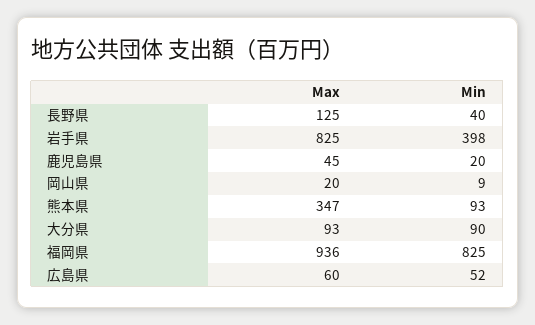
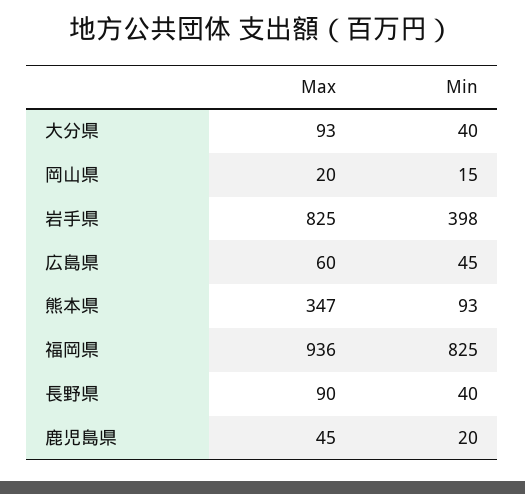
  {
    "Max": {
-     "長野県": 125,
+     "長野県": 90,
      "岩手県": 825,
      "鹿児島県": 45,
      "岡山県": 20,
      "熊本県": 347,
      "大分県": 93,
      "福岡県": 936,
      "広島県": 60
    },
    "Min": {
      "長野県": 40,
      "岩手県": 398,
      "鹿児島県": 20,
-     "岡山県": 9,
+     "岡山県": 15,
      "熊本県": 93,
-     "大分県": 90,
+     "大分県": 40,
      "福岡県": 825,
-     "広島県": 52
+     "広島県": 45
    }
  }

